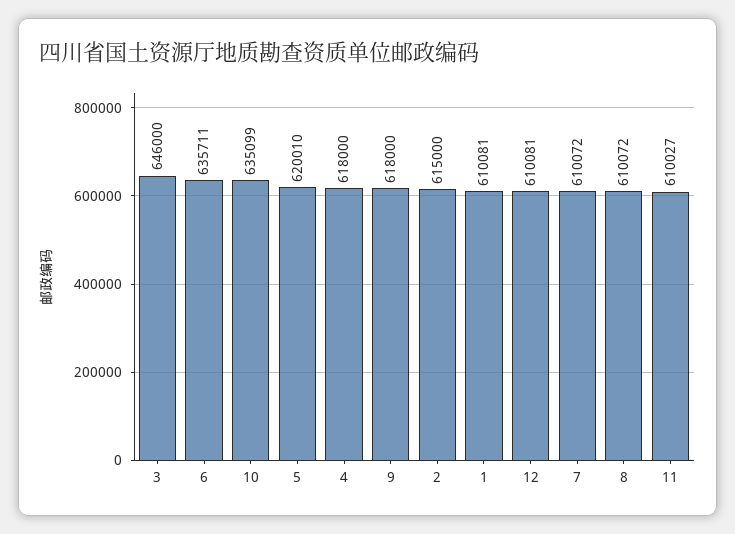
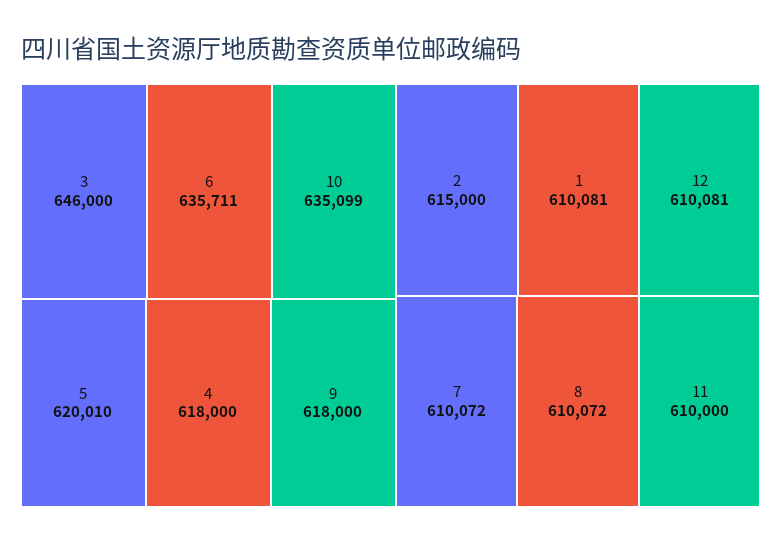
  {
    "3": 646000,
    "6": 635711,
    "10": 635099,
    "5": 620010,
    "4": 618000,
    "9": 618000,
    "2": 615000,
    "1": 610081,
    "12": 610081,
    "7": 610072,
    "8": 610072,
-   "11": 610027
+   "11": 610000
  }

